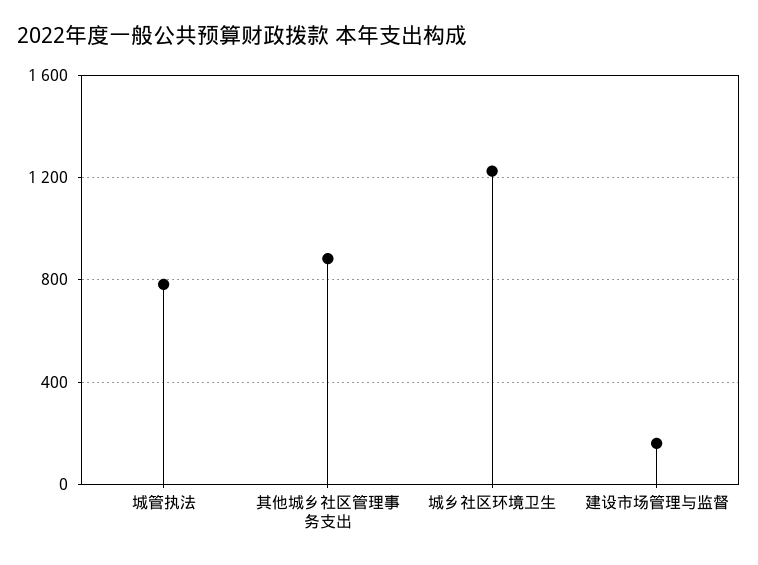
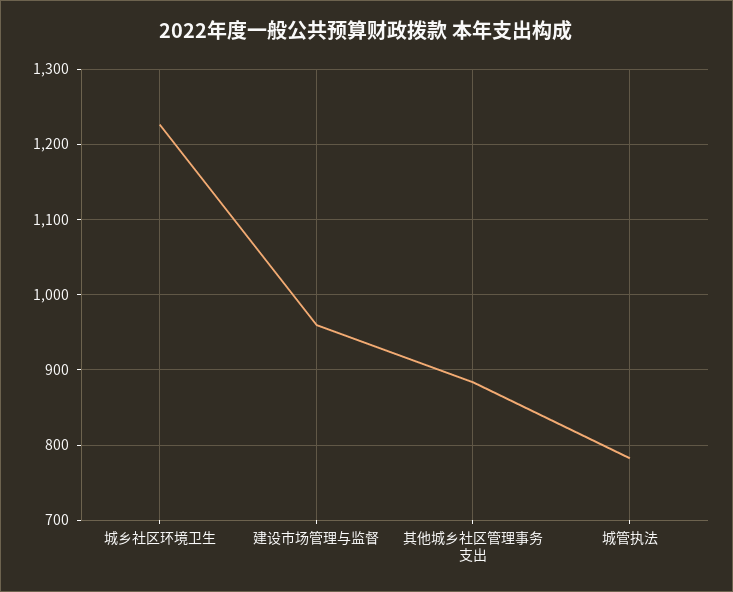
  {
    "城管执法": 780,
    "其他城乡社区管理事务支出": 880,
    "城乡社区环境卫生": 1230,
-   "建设市场管理与监督": 150
+   "建设市场管理与监督": 960
  }

